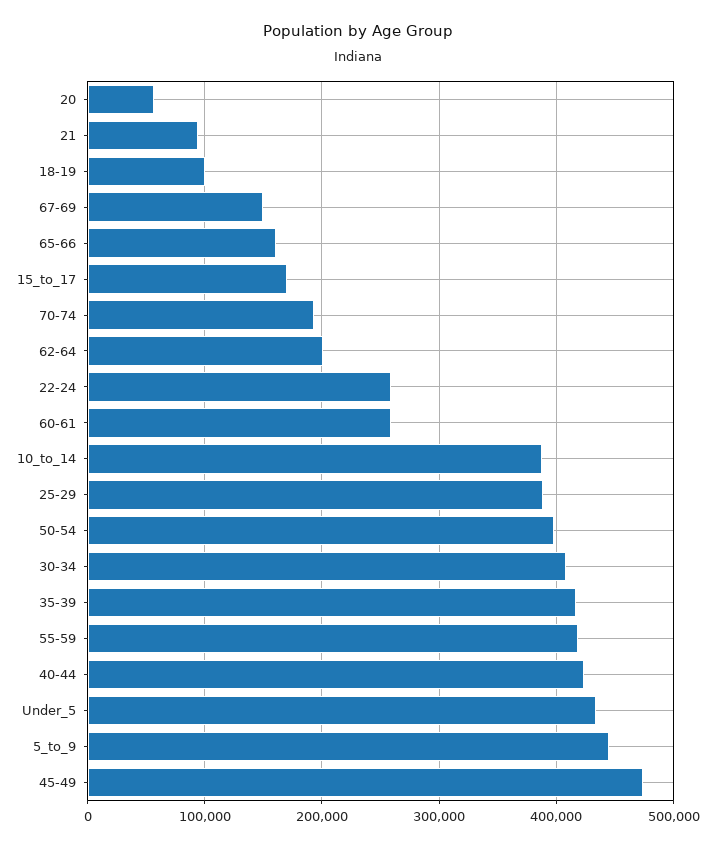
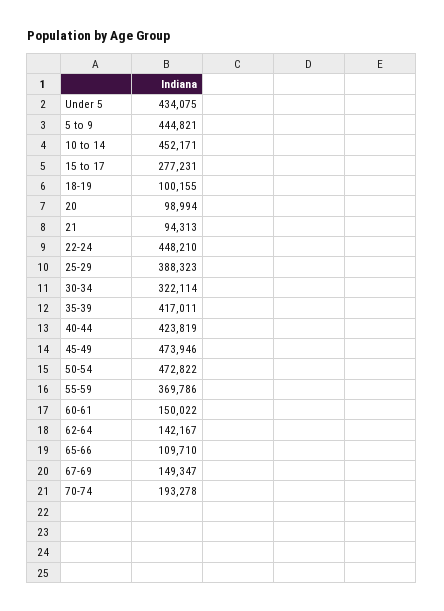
  {
-   "20": 60000,
+   "20": 98994,
    "21": 94313,
    "18-19": 100155,
    "67-69": 149347,
-   "65-66": 160000,
+   "65-66": 109710,
-   "15_to_17": 170000,
+   "15_to_17": 277231,
    "70-74": 193278,
-   "62-64": 200000,
+   "62-64": 142167,
-   "22-24": 260000,
+   "22-24": 448210,
-   "60-61": 260000,
+   "60-61": 150022,
-   "10_to_14": 390000,
+   "10_to_14": 452171,
    "25-29": 388323,
-   "50-54": 400000,
+   "50-54": 472822,
-   "30-34": 410000,
+   "30-34": 322114,
    "35-39": 417011,
-   "55-59": 420000,
+   "55-59": 369786,
    "40-44": 423819,
    "Under_5": 434075,
    "5_to_9": 444821,
    "45-49": 473946
  }

